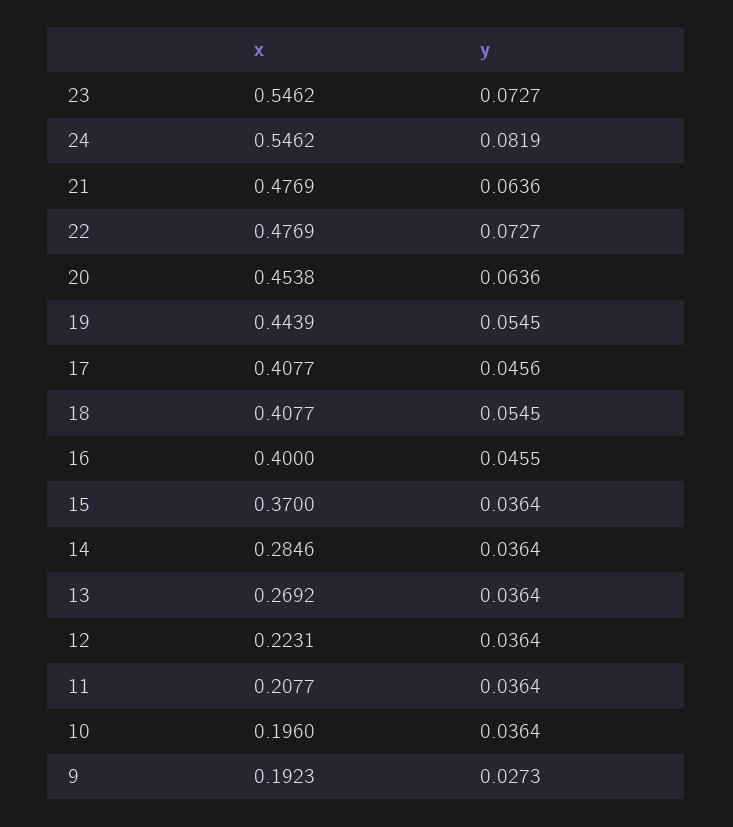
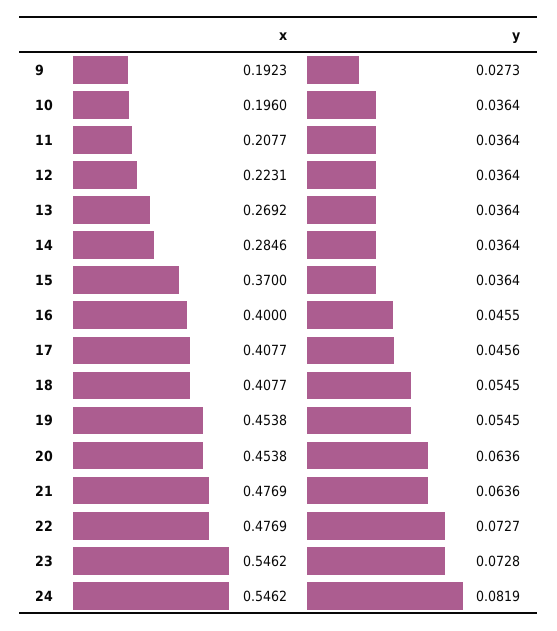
  {
    "x": {
      "23": 0.5462,
      "24": 0.5462,
      "21": 0.4769,
      "22": 0.4769,
      "20": 0.4538,
-     "19": 0.4439,
+     "19": 0.4538,
      "17": 0.4077,
      "18": 0.4077,
      "16": 0.4,
      "15": 0.37,
      "14": 0.2846,
      "13": 0.2692,
      "12": 0.2231,
      "11": 0.2077,
      "10": 0.196,
      "9": 0.1923
    },
    "y": {
-     "23": 0.0727,
+     "23": 0.0728,
      "24": 0.0819,
      "21": 0.0636,
      "22": 0.0727,
      "20": 0.0636,
      "19": 0.0545,
      "17": 0.0456,
      "18": 0.0545,
      "16": 0.0455,
      "15": 0.0364,
      "14": 0.0364,
      "13": 0.0364,
      "12": 0.0364,
      "11": 0.0364,
      "10": 0.0364,
      "9": 0.0273
    }
  }

